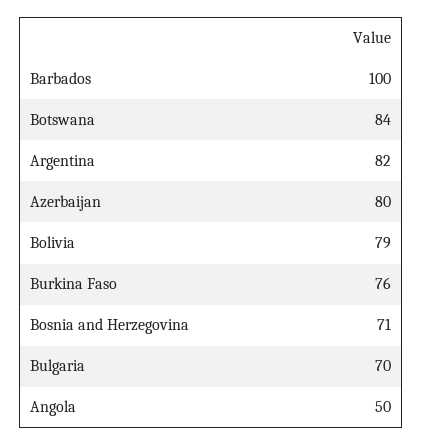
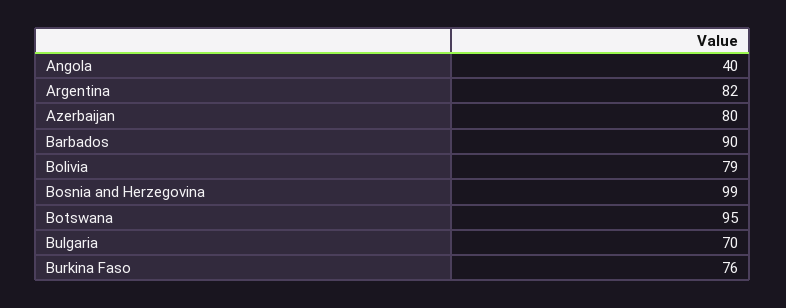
  {
-   "Barbados": 100,
+   "Barbados": 90,
-   "Botswana": 84,
+   "Botswana": 95,
    "Argentina": 82,
    "Azerbaijan": 80,
    "Bolivia": 79,
    "Burkina Faso": 76,
-   "Bosnia and Herzegovina": 71,
+   "Bosnia and Herzegovina": 99,
    "Bulgaria": 70,
-   "Angola": 50
+   "Angola": 40
  }

